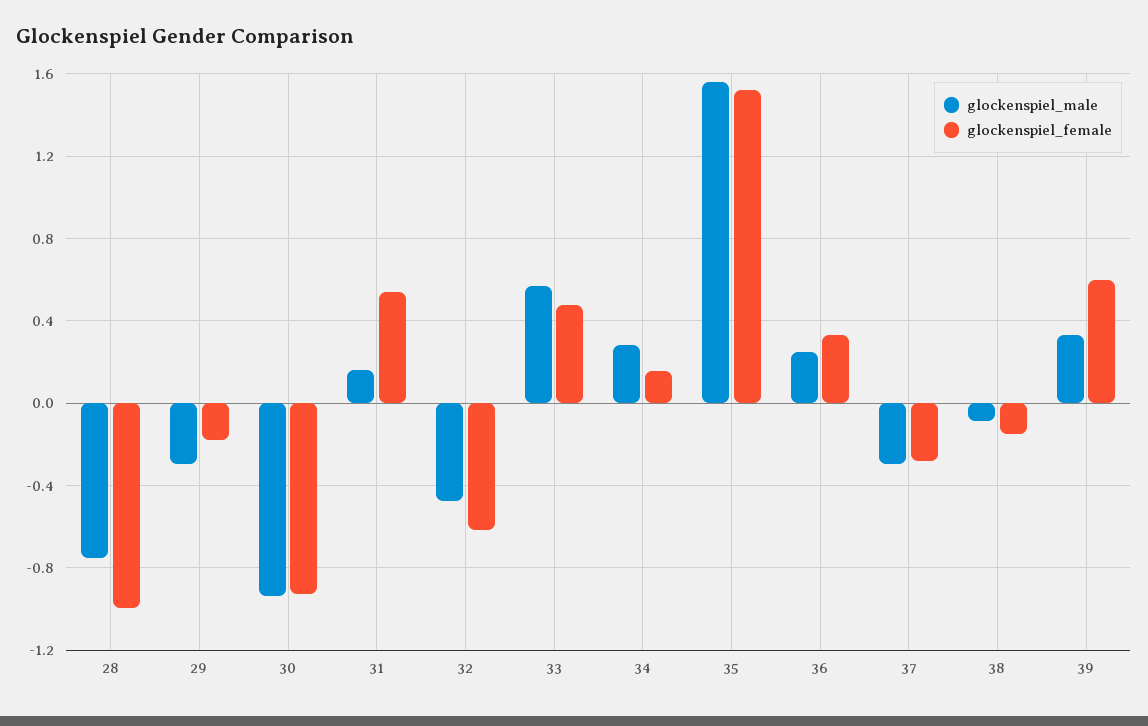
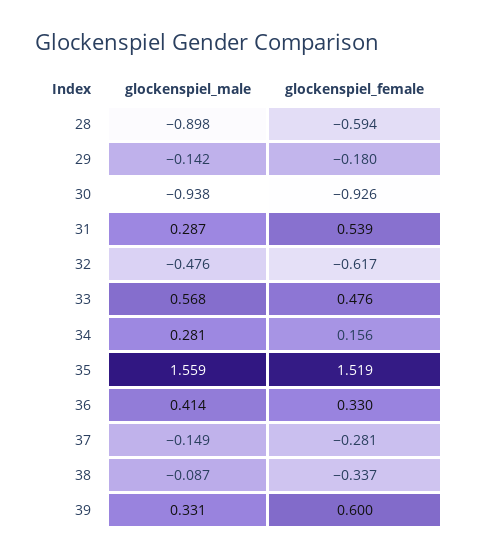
  {
    "glockenspiel_male": {
-     "28": -0.75,
+     "28": -0.898,
-     "29": -0.3,
+     "29": -0.142,
      "30": -0.938,
-     "31": 0.15,
+     "31": 0.287,
      "32": -0.476,
      "33": 0.568,
      "34": 0.281,
      "35": 1.559,
-     "36": 0.25,
+     "36": 0.414,
-     "37": -0.3,
+     "37": -0.149,
      "38": -0.087,
      "39": 0.331
    },
    "glockenspiel_female": {
-     "28": -1,
+     "28": -0.594,
      "29": -0.18,
      "30": -0.926,
      "31": 0.539,
      "32": -0.617,
      "33": 0.476,
      "34": 0.156,
      "35": 1.519,
      "36": 0.33,
      "37": -0.281,
-     "38": -0.15,
+     "38": -0.337,
      "39": 0.6
    }
  }

